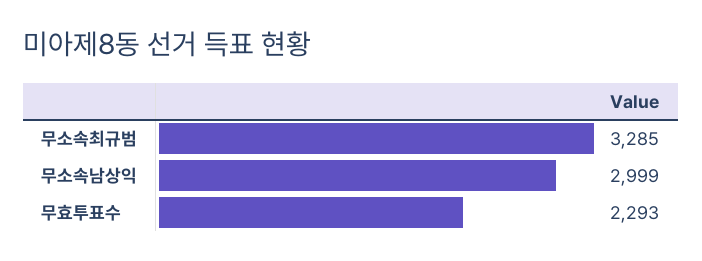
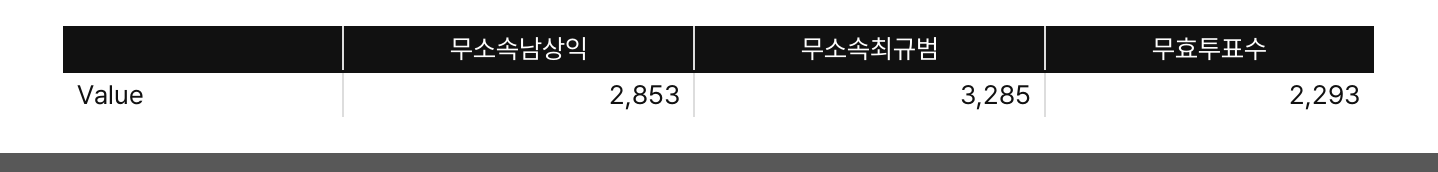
  {
    "무소속최규범": 3285,
-   "무소속남상익": 2999,
+   "무소속남상익": 2853,
    "무효투표수": 2293
  }

